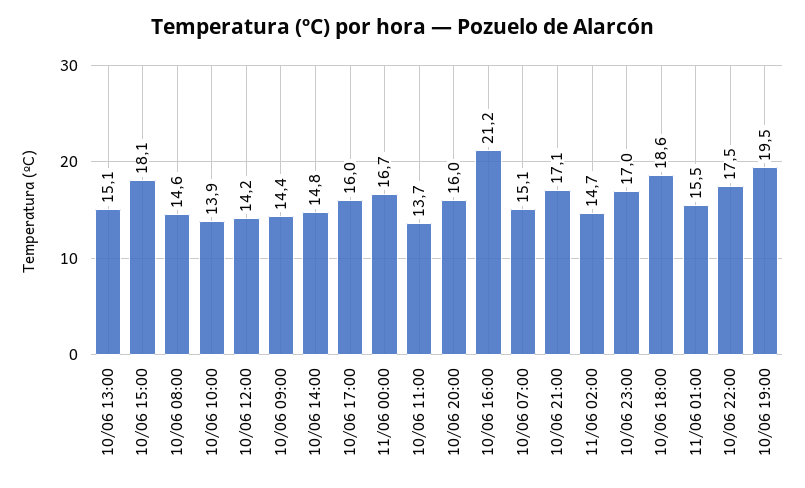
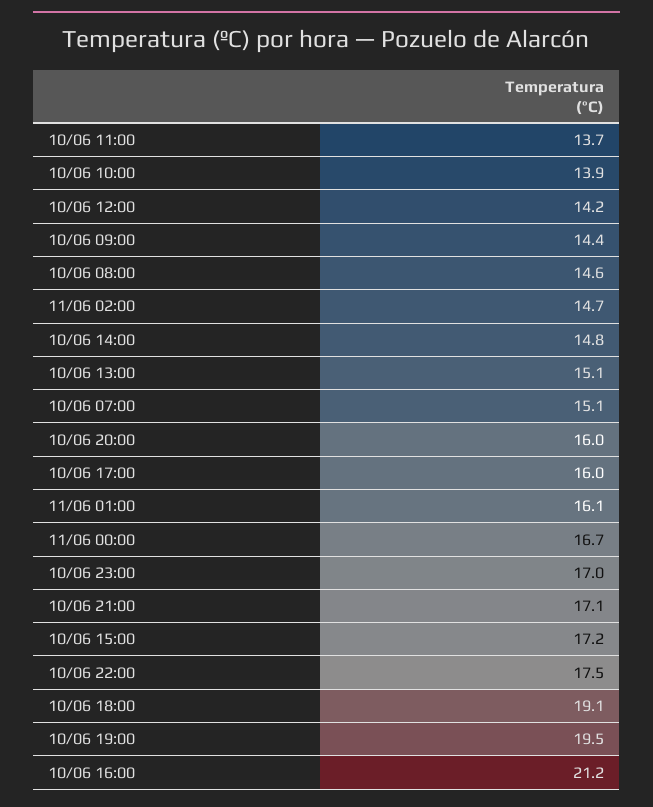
  {
    "10/06 13:00": 15.1,
-   "10/06 15:00": 18.1,
+   "10/06 15:00": 17.2,
    "10/06 08:00": 14.6,
    "10/06 10:00": 13.9,
    "10/06 12:00": 14.2,
    "10/06 09:00": 14.4,
    "10/06 14:00": 14.8,
    "10/06 17:00": 16,
    "11/06 00:00": 16.7,
    "10/06 11:00": 13.7,
    "10/06 20:00": 16,
    "10/06 16:00": 21.2,
    "10/06 07:00": 15.1,
    "10/06 21:00": 17.1,
    "11/06 02:00": 14.7,
    "10/06 23:00": 17,
-   "10/06 18:00": 18.6,
+   "10/06 18:00": 19.1,
-   "11/06 01:00": 15.5,
+   "11/06 01:00": 16.1,
    "10/06 22:00": 17.5,
    "10/06 19:00": 19.5
  }

